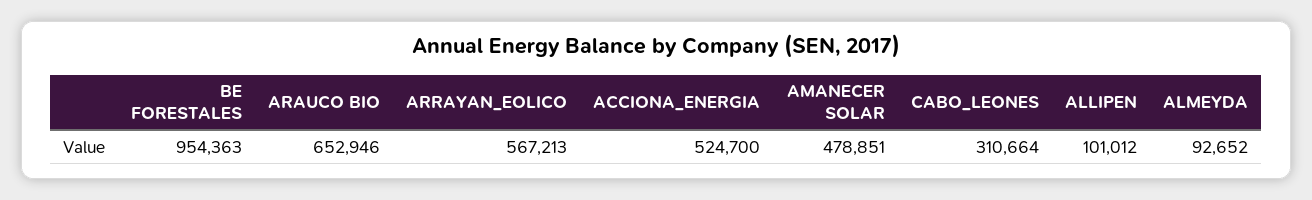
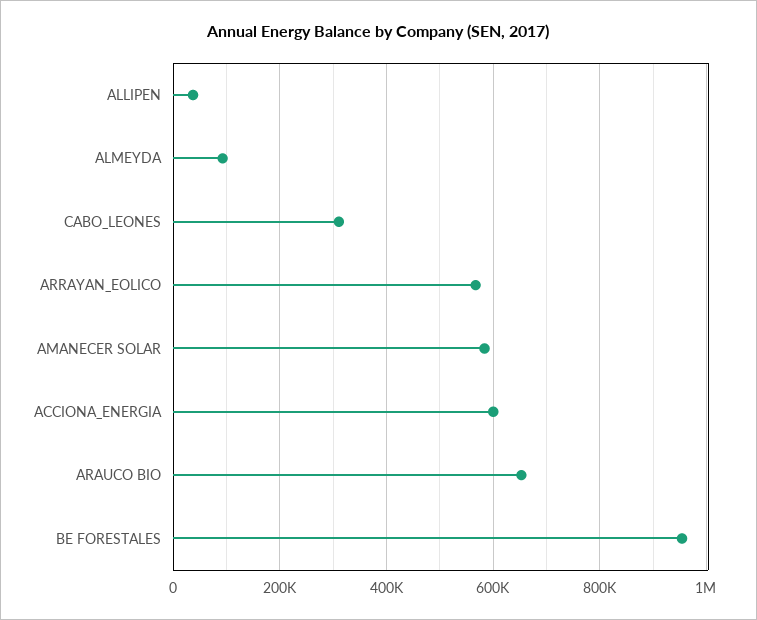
  {
    "BE FORESTALES": 954363,
    "ARAUCO BIO": 652946,
    "ARRAYAN_EOLICO": 567213,
-   "ACCIONA_ENERGIA": 524700,
+   "ACCIONA_ENERGIA": 600000,
-   "AMANECER SOLAR": 478851,
+   "AMANECER SOLAR": 580000,
    "CABO_LEONES": 310664,
-   "ALLIPEN": 101012,
+   "ALLIPEN": 40000,
    "ALMEYDA": 92652
  }

